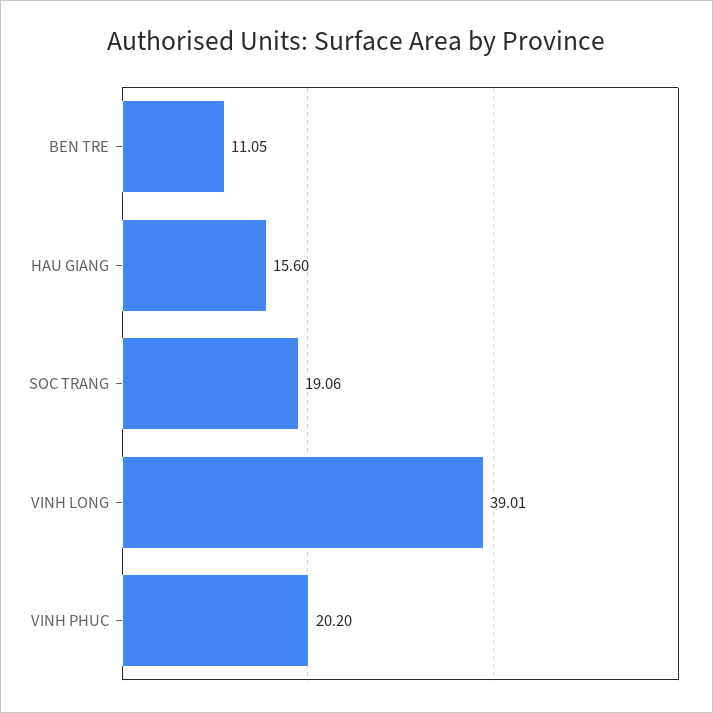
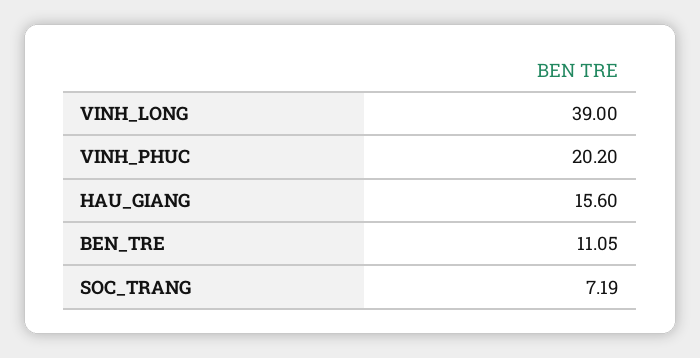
  {
    "BEN TRE": 11.05,
    "HAU GIANG": 15.6,
-   "SOC TRANG": 19.06,
+   "SOC TRANG": 7.19,
-   "VINH LONG": 39.01,
+   "VINH LONG": 39,
    "VINH PHUC": 20.2
  }

